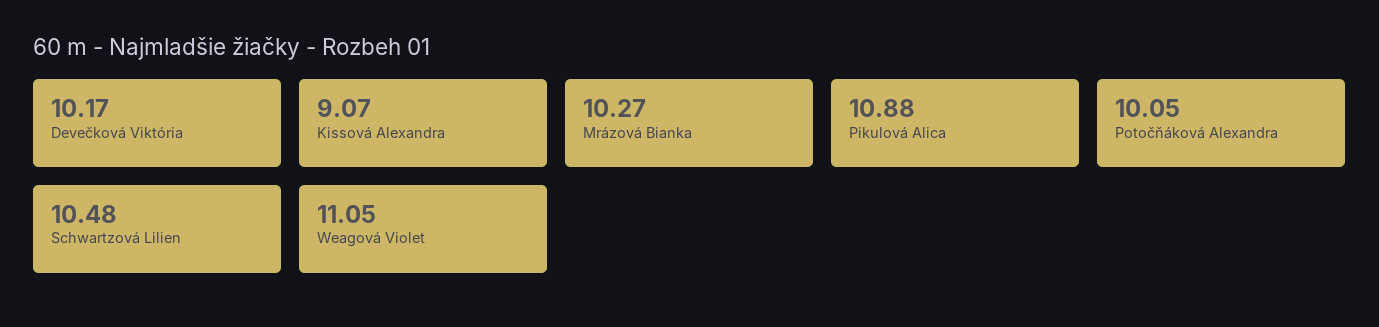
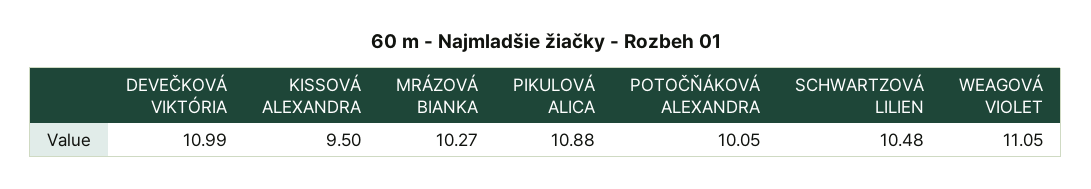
  {
-   "Devečková Viktória": 10.17,
+   "Devečková Viktória": 10.99,
-   "Kissová Alexandra": 9.07,
+   "Kissová Alexandra": 9.5,
    "Mrázová Bianka": 10.27,
    "Pikulová Alica": 10.88,
    "Potočňáková Alexandra": 10.05,
    "Schwartzová Lilien": 10.48,
    "Weagová Violet": 11.05
  }

